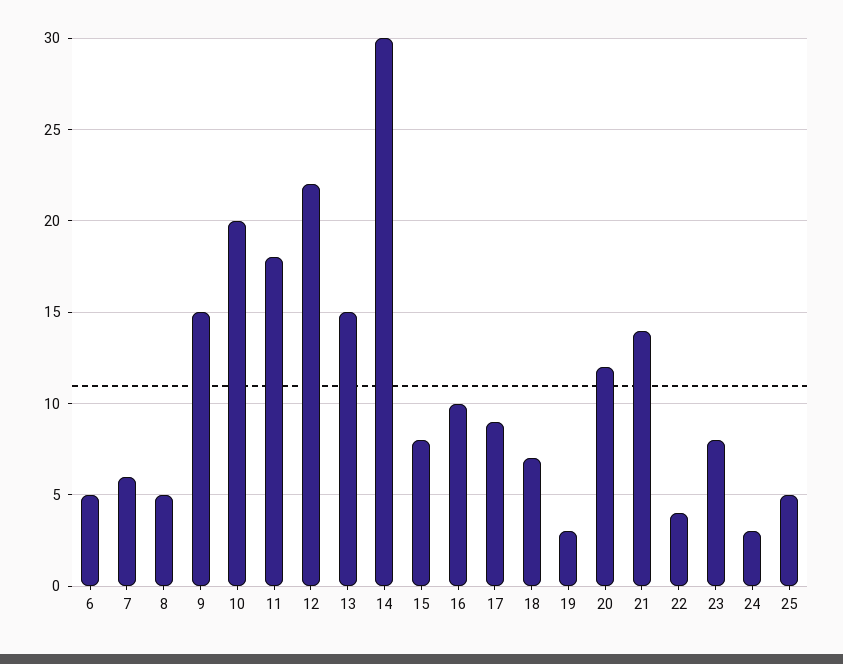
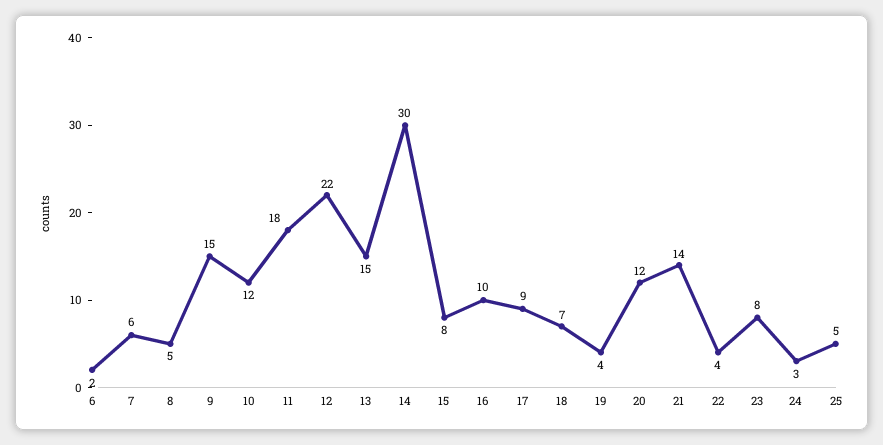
  {
-   "6": 5,
+   "6": 2,
    "7": 6,
    "8": 5,
    "9": 15,
-   "10": 20,
+   "10": 12,
    "11": 18,
    "12": 22,
    "13": 15,
    "14": 30,
    "15": 8,
    "16": 10,
    "17": 9,
    "18": 7,
-   "19": 3,
+   "19": 4,
    "20": 12,
    "21": 14,
    "22": 4,
    "23": 8,
    "24": 3,
    "25": 5
  }

